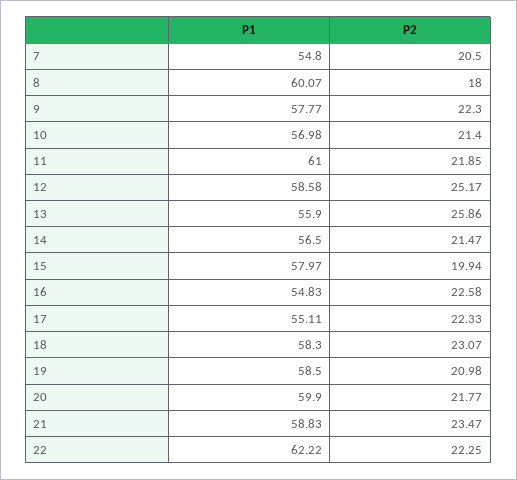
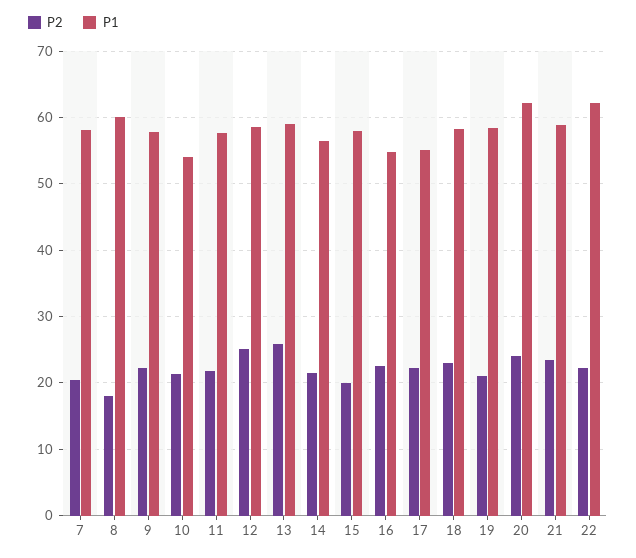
  {
    "P1": {
-     "7": 54.8,
+     "7": 58,
      "8": 60.07,
      "9": 57.77,
-     "10": 56.98,
+     "10": 54,
-     "11": 61,
+     "11": 58,
      "12": 58.58,
-     "13": 55.9,
+     "13": 59,
      "14": 56.5,
      "15": 57.97,
      "16": 54.83,
      "17": 55.11,
      "18": 58.3,
      "19": 58.5,
-     "20": 59.9,
+     "20": 62,
      "21": 58.83,
      "22": 62.22
    },
    "P2": {
      "7": 20.5,
      "8": 18,
      "9": 22.3,
      "10": 21.4,
      "11": 21.85,
      "12": 25.17,
      "13": 25.86,
      "14": 21.47,
      "15": 19.94,
      "16": 22.58,
      "17": 22.33,
      "18": 23.07,
      "19": 20.98,
-     "20": 21.77,
+     "20": 24,
      "21": 23.47,
      "22": 22.25
    }
  }

